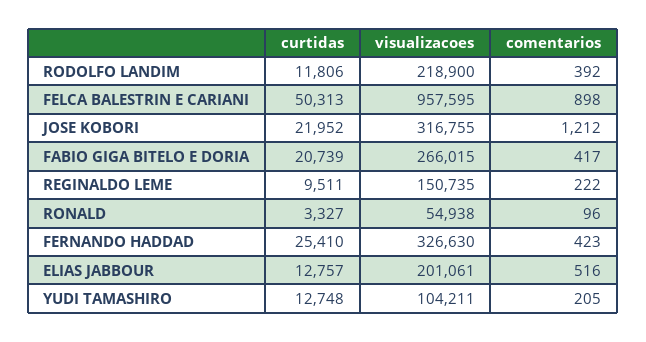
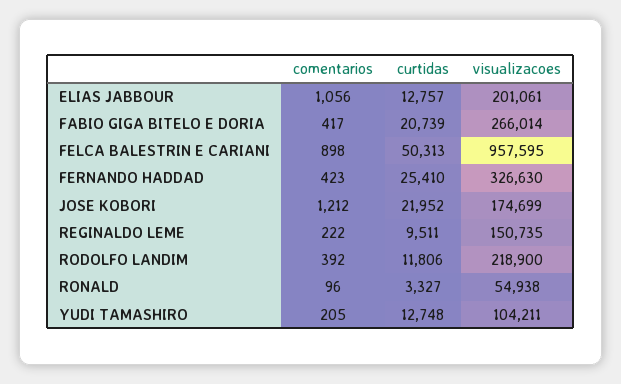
  {
    "curtidas": {
      "RODOLFO LANDIM": 11806,
      "FELCA BALESTRIN E CARIANI": 50313,
      "JOSE KOBORI": 21952,
      "FABIO GIGA BITELO E DORIA": 20739,
      "REGINALDO LEME": 9511,
      "RONALD": 3327,
      "FERNANDO HADDAD": 25410,
      "ELIAS JABBOUR": 12757,
      "YUDI TAMASHIRO": 12748
    },
    "visualizacoes": {
      "RODOLFO LANDIM": 218900,
      "FELCA BALESTRIN E CARIANI": 957595,
-     "JOSE KOBORI": 316755,
+     "JOSE KOBORI": 174699,
-     "FABIO GIGA BITELO E DORIA": 266015,
+     "FABIO GIGA BITELO E DORIA": 266014,
      "REGINALDO LEME": 150735,
      "RONALD": 54938,
      "FERNANDO HADDAD": 326630,
      "ELIAS JABBOUR": 201061,
      "YUDI TAMASHIRO": 104211
    },
    "comentarios": {
      "RODOLFO LANDIM": 392,
      "FELCA BALESTRIN E CARIANI": 898,
      "JOSE KOBORI": 1212,
      "FABIO GIGA BITELO E DORIA": 417,
      "REGINALDO LEME": 222,
      "RONALD": 96,
      "FERNANDO HADDAD": 423,
-     "ELIAS JABBOUR": 516,
+     "ELIAS JABBOUR": 1056,
      "YUDI TAMASHIRO": 205
    }
  }

